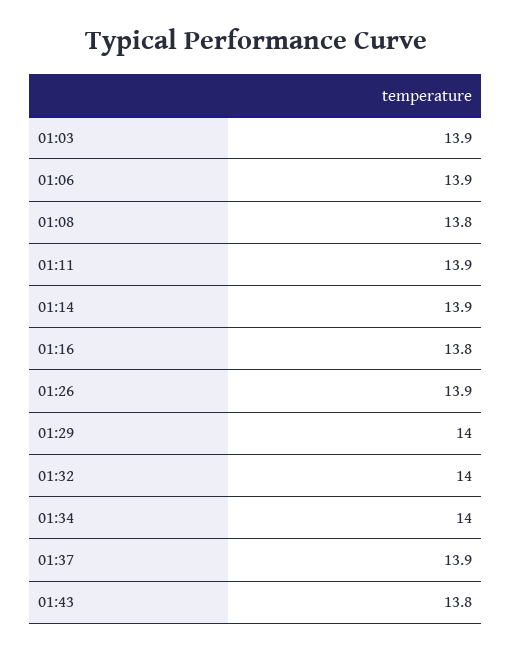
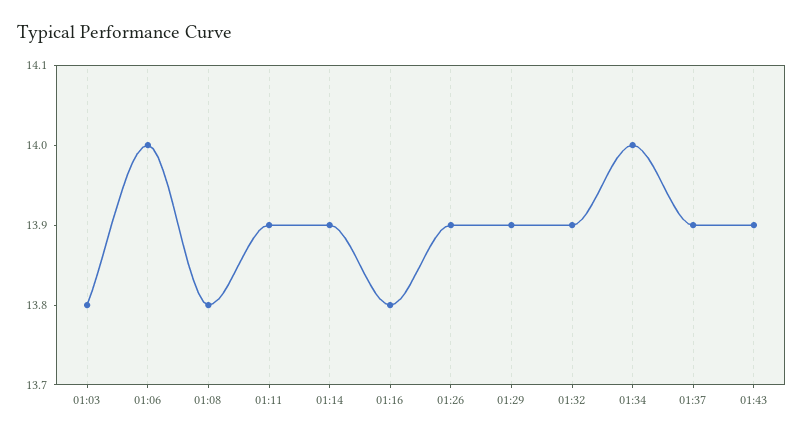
  {
-   "01:03": 13.9,
+   "01:03": 13.8,
-   "01:06": 13.9,
+   "01:06": 14,
    "01:08": 13.8,
    "01:11": 13.9,
    "01:14": 13.9,
    "01:16": 13.8,
    "01:26": 13.9,
-   "01:29": 14,
+   "01:29": 13.9,
-   "01:32": 14,
+   "01:32": 13.9,
    "01:34": 14,
    "01:37": 13.9,
-   "01:43": 13.8
+   "01:43": 13.9
  }

